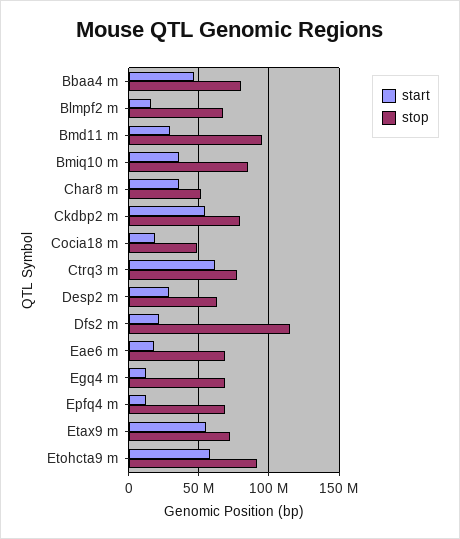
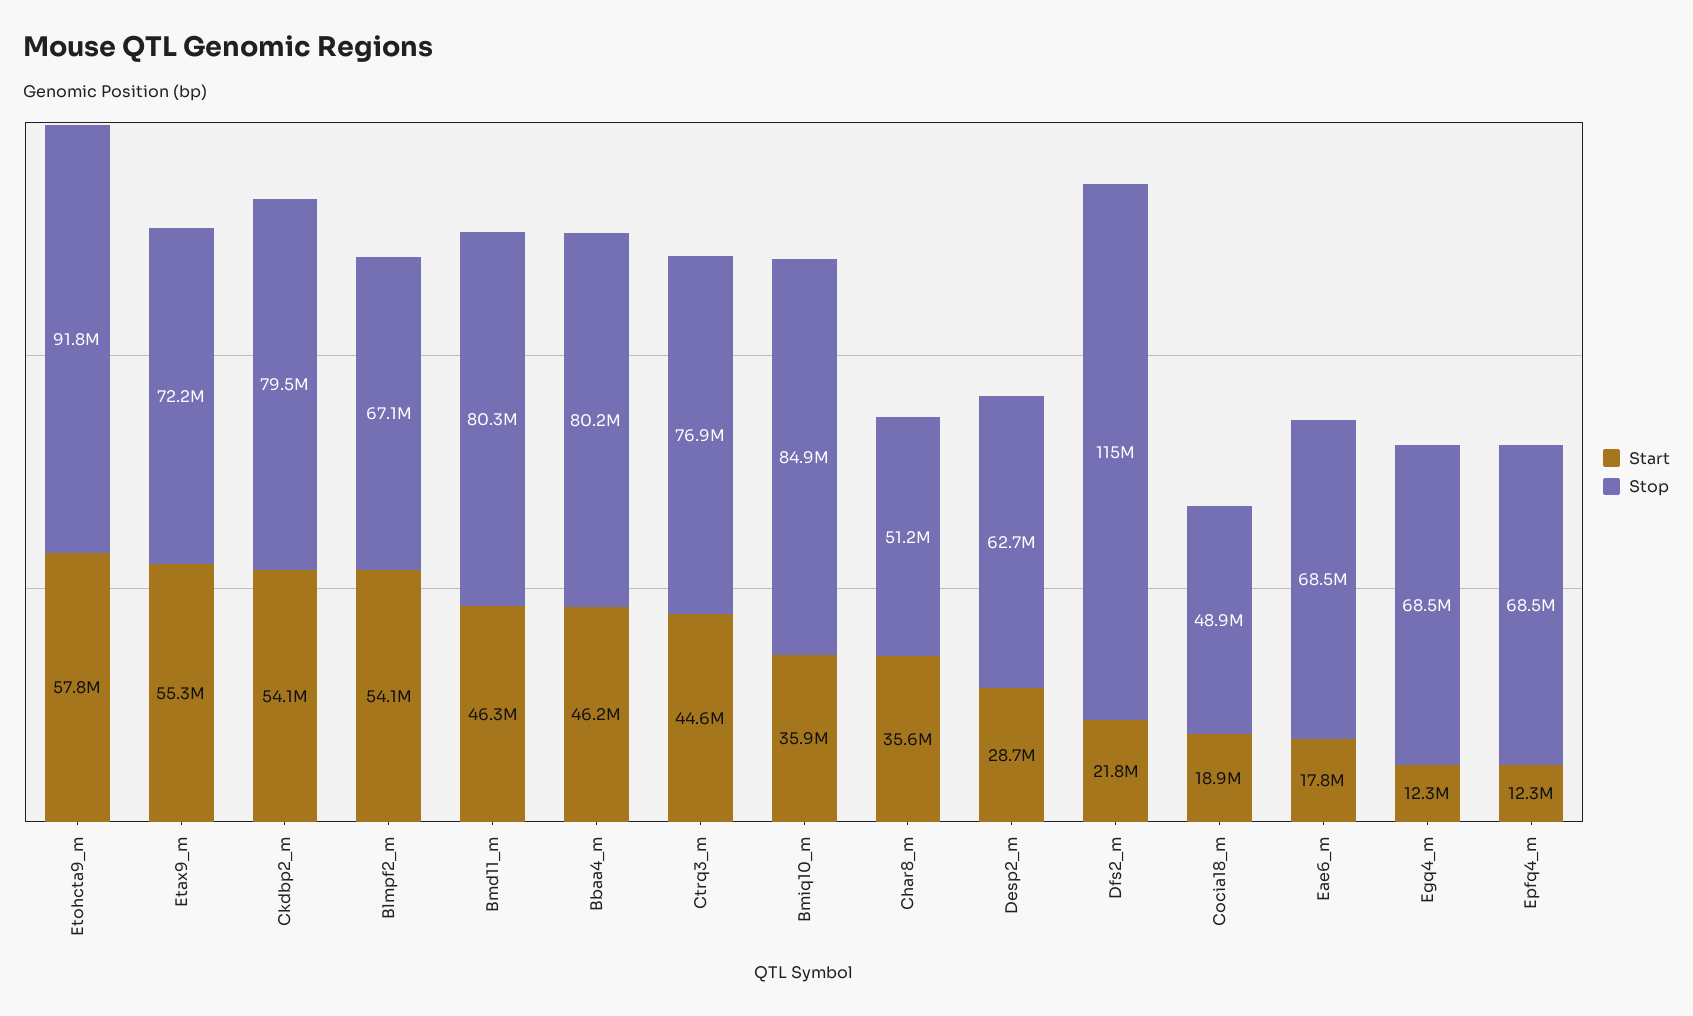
  {
    "start": {
      "Bbaa4 m": 46200000,
-     "Blmpf2 m": 15000000,
+     "Blmpf2 m": 54100000,
-     "Bmd11 m": 30000000,
+     "Bmd11 m": 46300000,
      "Bmiq10 m": 35900000,
      "Char8 m": 35600000,
      "Ckdbp2 m": 54100000,
      "Cocia18 m": 18900000,
-     "Ctrq3 m": 60000000,
+     "Ctrq3 m": 44600000,
      "Desp2 m": 28700000,
      "Dfs2 m": 21800000,
      "Eae6 m": 17800000,
      "Egq4 m": 12300000,
      "Epfq4 m": 12300000,
      "Etax9 m": 55300000,
      "Etohcta9 m": 57800000
    },
    "stop": {
      "Bbaa4 m": 80200000,
      "Blmpf2 m": 67100000,
-     "Bmd11 m": 95000000,
+     "Bmd11 m": 80300000,
      "Bmiq10 m": 84900000,
      "Char8 m": 51200000,
      "Ckdbp2 m": 79500000,
      "Cocia18 m": 48900000,
      "Ctrq3 m": 76900000,
      "Desp2 m": 62700000,
      "Dfs2 m": 115000000,
      "Eae6 m": 68500000,
      "Egq4 m": 68500000,
      "Epfq4 m": 68500000,
      "Etax9 m": 72200000,
      "Etohcta9 m": 91800000
    }
  }

